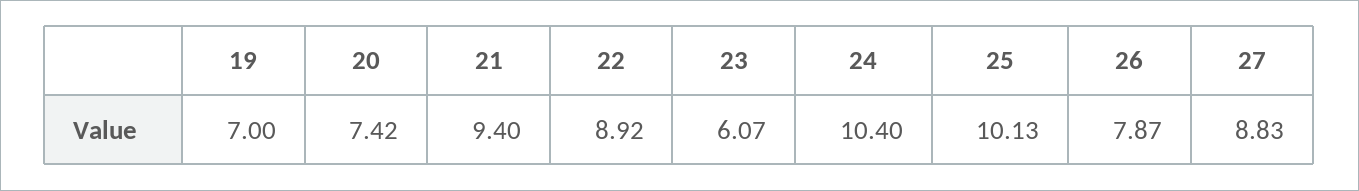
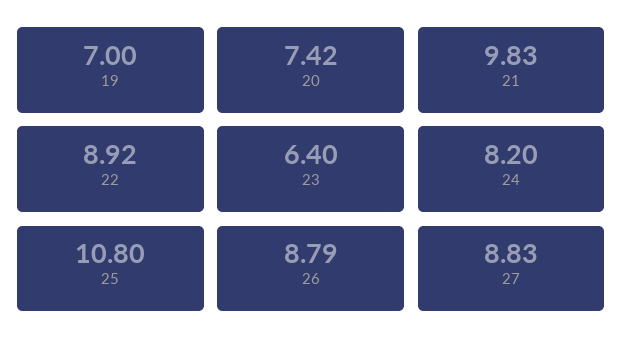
  {
    "19": 7,
    "20": 7.42,
-   "21": 9.4,
+   "21": 9.83,
    "22": 8.92,
-   "23": 6.07,
+   "23": 6.4,
-   "24": 10.4,
+   "24": 8.2,
-   "25": 10.13,
+   "25": 10.8,
-   "26": 7.87,
+   "26": 8.79,
    "27": 8.83
  }

